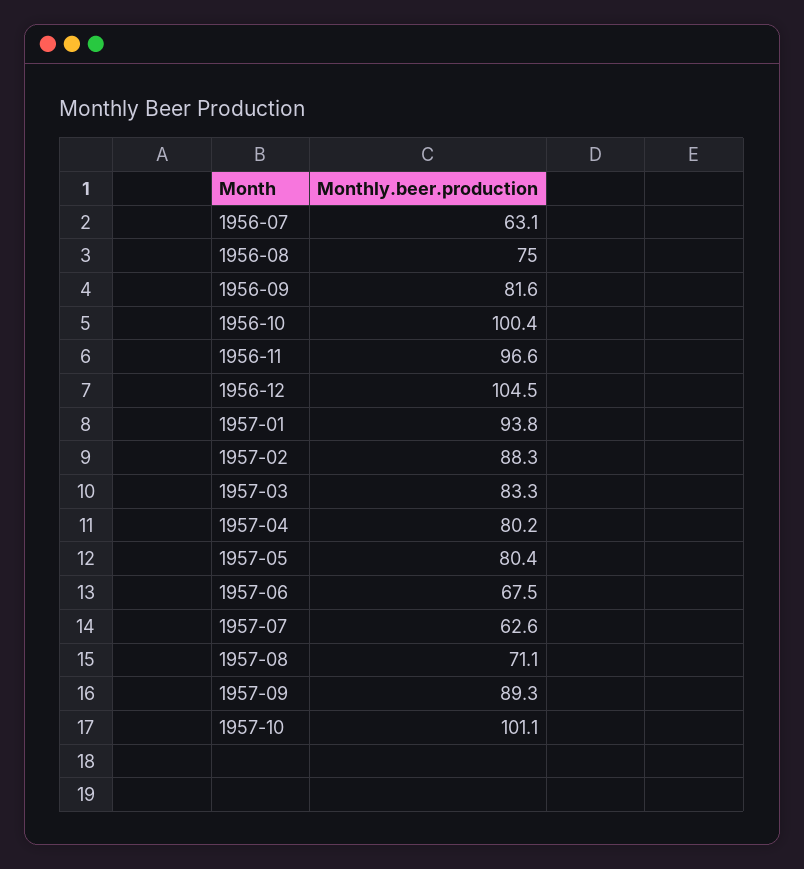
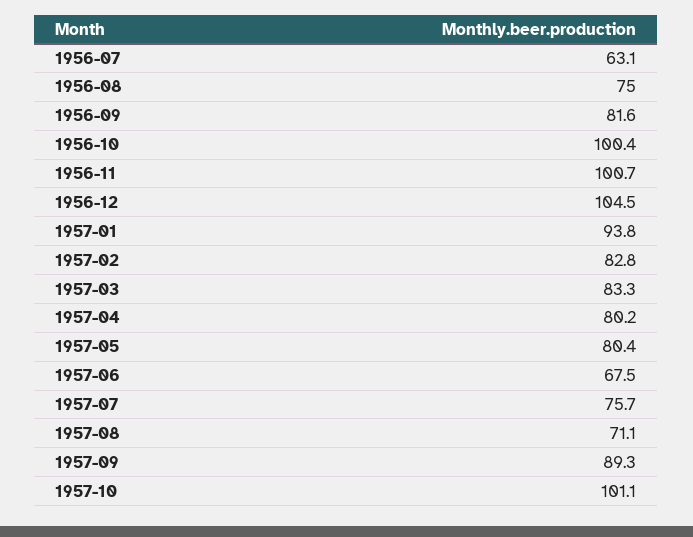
  {
    "1956-07": 63.1,
    "1956-08": 75,
    "1956-09": 81.6,
    "1956-10": 100.4,
-   "1956-11": 96.6,
+   "1956-11": 100.7,
    "1956-12": 104.5,
    "1957-01": 93.8,
-   "1957-02": 88.3,
+   "1957-02": 82.8,
    "1957-03": 83.3,
    "1957-04": 80.2,
    "1957-05": 80.4,
    "1957-06": 67.5,
-   "1957-07": 62.6,
+   "1957-07": 75.7,
    "1957-08": 71.1,
    "1957-09": 89.3,
    "1957-10": 101.1
  }

